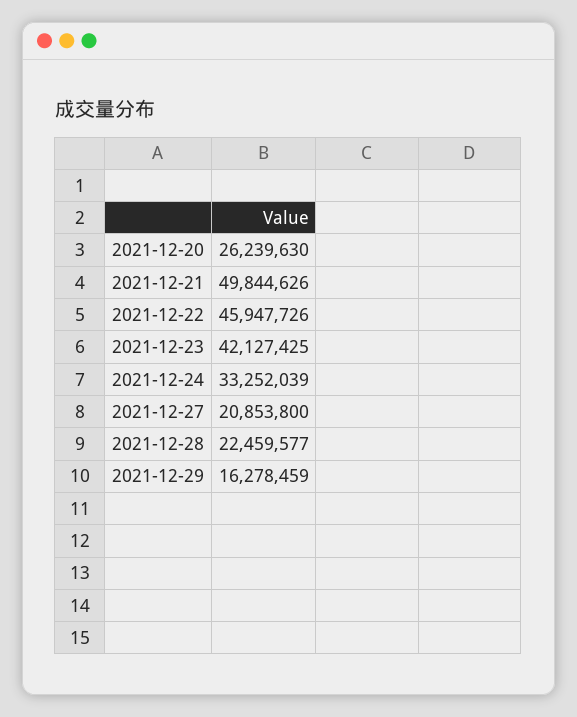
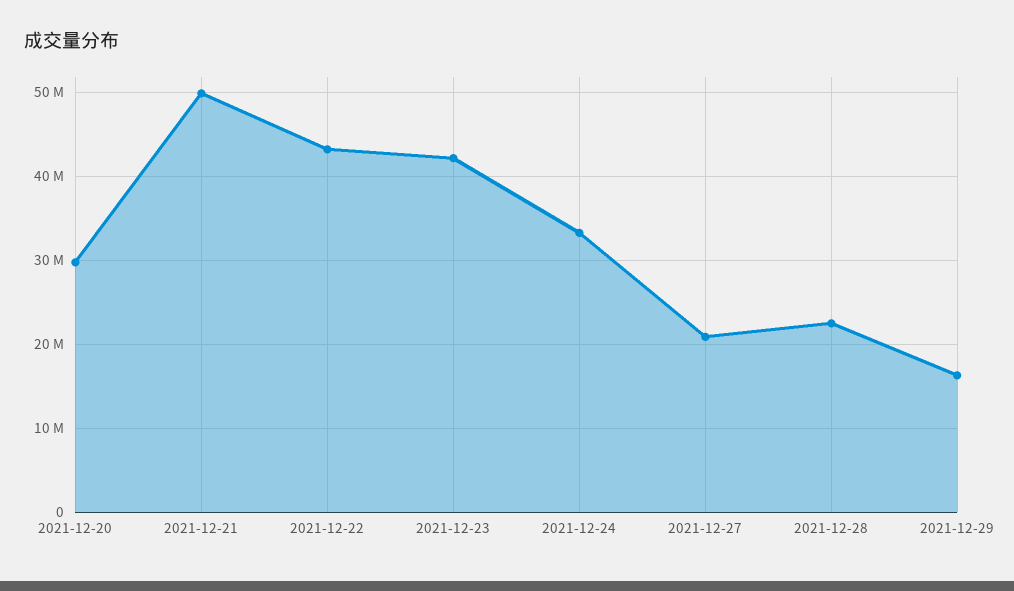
  {
-   "2021-12-20": 26239630,
+   "2021-12-20": 30000000,
    "2021-12-21": 49844626,
-   "2021-12-22": 45947726,
+   "2021-12-22": 43000000,
    "2021-12-23": 42127425,
    "2021-12-24": 33252039,
    "2021-12-27": 20853800,
    "2021-12-28": 22459577,
    "2021-12-29": 16278459
  }

